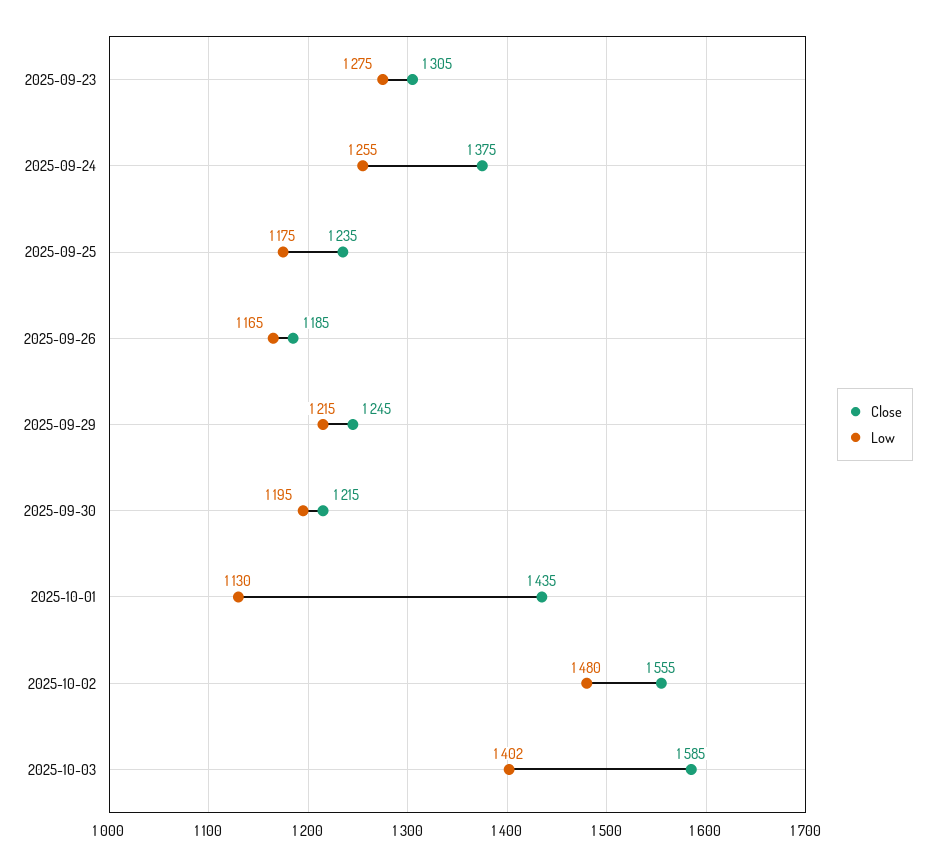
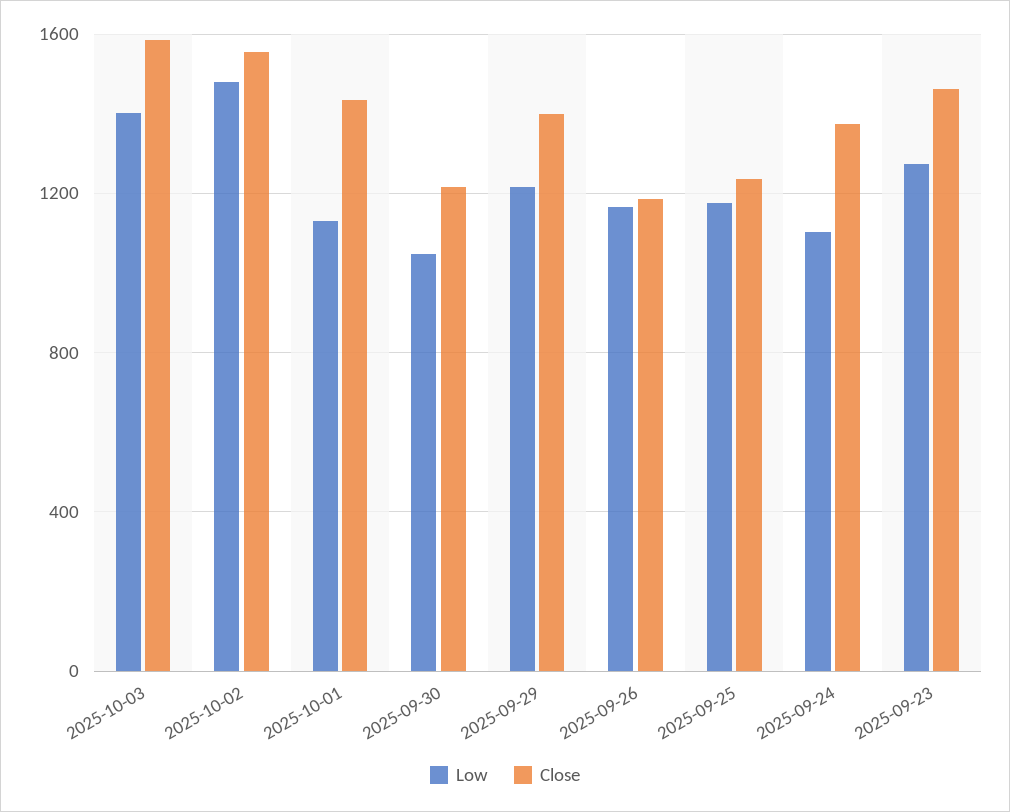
  {
    "Close": {
-     "2025-09-23": 1305,
+     "2025-09-23": 1450,
      "2025-09-24": 1375,
      "2025-09-25": 1235,
      "2025-09-26": 1185,
-     "2025-09-29": 1245,
+     "2025-09-29": 1400,
      "2025-09-30": 1215,
      "2025-10-01": 1435,
      "2025-10-02": 1555,
      "2025-10-03": 1585
    },
    "Low": {
      "2025-09-23": 1275,
-     "2025-09-24": 1255,
+     "2025-09-24": 1100,
      "2025-09-25": 1175,
      "2025-09-26": 1165,
      "2025-09-29": 1215,
-     "2025-09-30": 1195,
+     "2025-09-30": 1050,
      "2025-10-01": 1130,
      "2025-10-02": 1480,
      "2025-10-03": 1402
    }
  }

